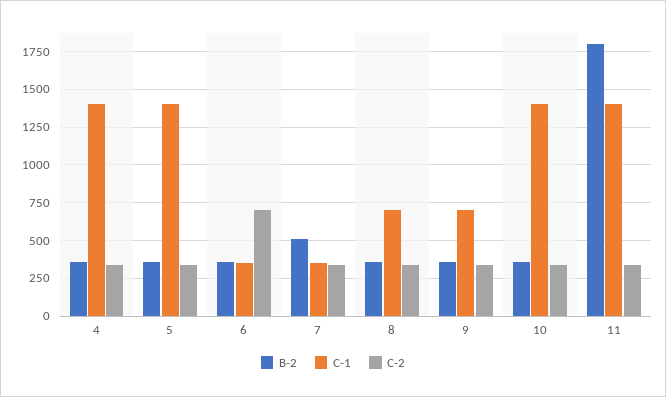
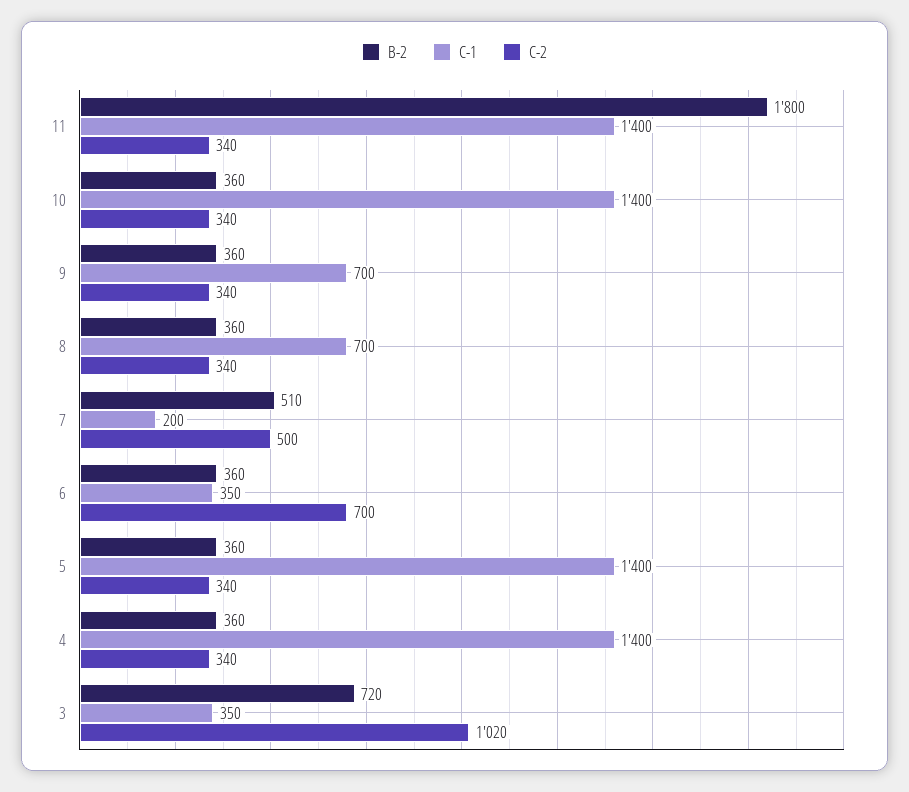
  {
    "B-2": {
      "4": 360,
      "5": 360,
      "6": 360,
      "7": 510,
      "8": 360,
      "9": 360,
      "10": 360,
-     "11": 1800
+     "11": 1800,
+     "3": 720
    },
    "C-1": {
      "4": 1400,
      "5": 1400,
      "6": 350,
-     "7": 350,
+     "7": 200,
      "8": 700,
      "9": 700,
      "10": 1400,
-     "11": 1400
+     "11": 1400,
+     "3": 350
    },
    "C-2": {
      "4": 340,
      "5": 340,
      "6": 700,
-     "7": 350,
+     "7": 500,
      "8": 340,
      "9": 340,
      "10": 340,
-     "11": 340
+     "11": 340,
+     "3": 1020
    }
  }

